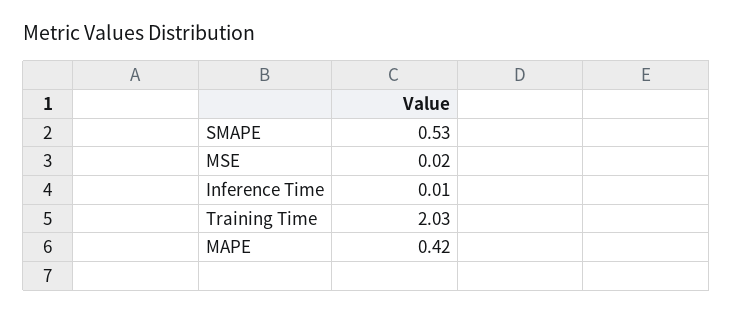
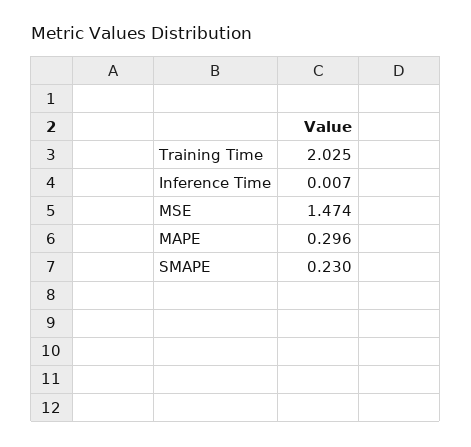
  {
-   "SMAPE": 0.53,
+   "SMAPE": 0.23,
-   "MSE": 0.02,
+   "MSE": 1.474,
    "Inference Time": 0.007,
    "Training Time": 2.025,
-   "MAPE": 0.42
+   "MAPE": 0.296
  }

